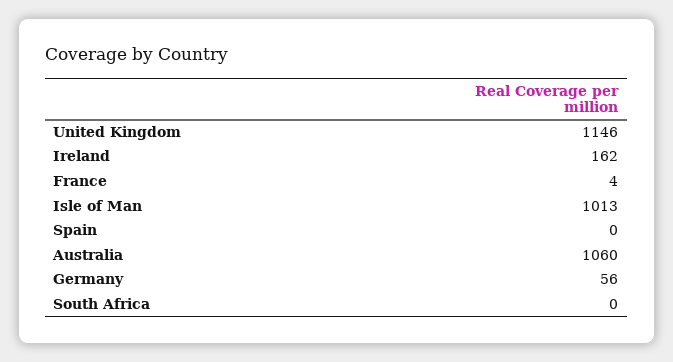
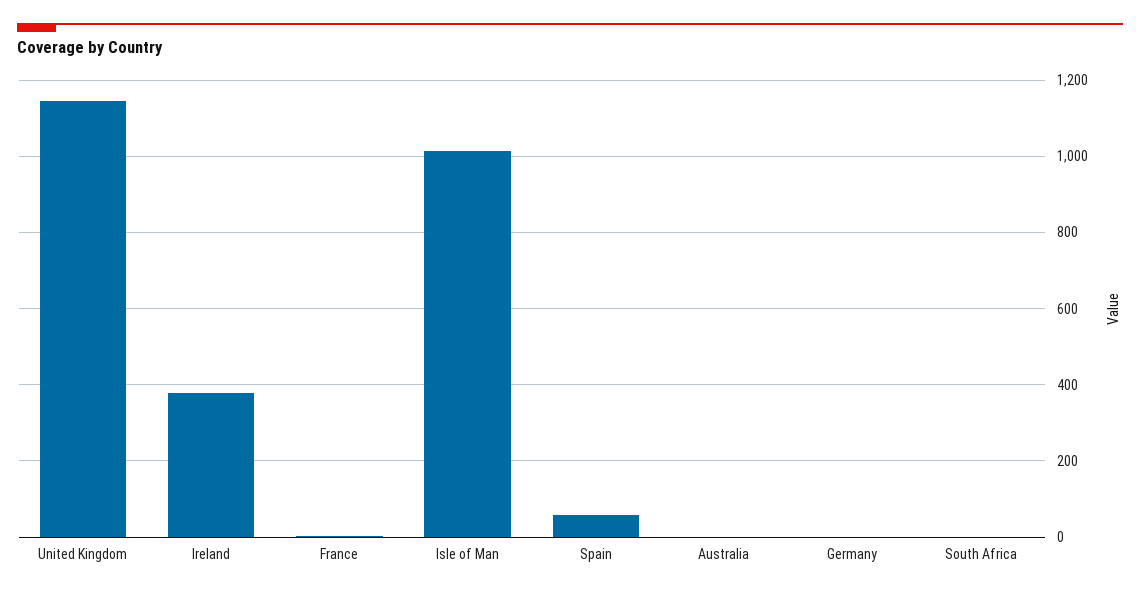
  {
    "United Kingdom": 1146,
-   "Ireland": 162,
+   "Ireland": 380,
    "France": 4,
    "Isle of Man": 1013,
-   "Spain": 0,
+   "Spain": 60,
-   "Australia": 1060,
+   "Australia": 0,
-   "Germany": 56,
+   "Germany": 0,
    "South Africa": 0
  }

